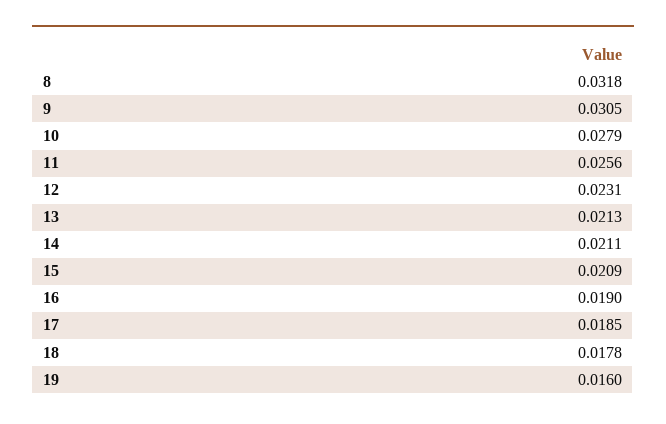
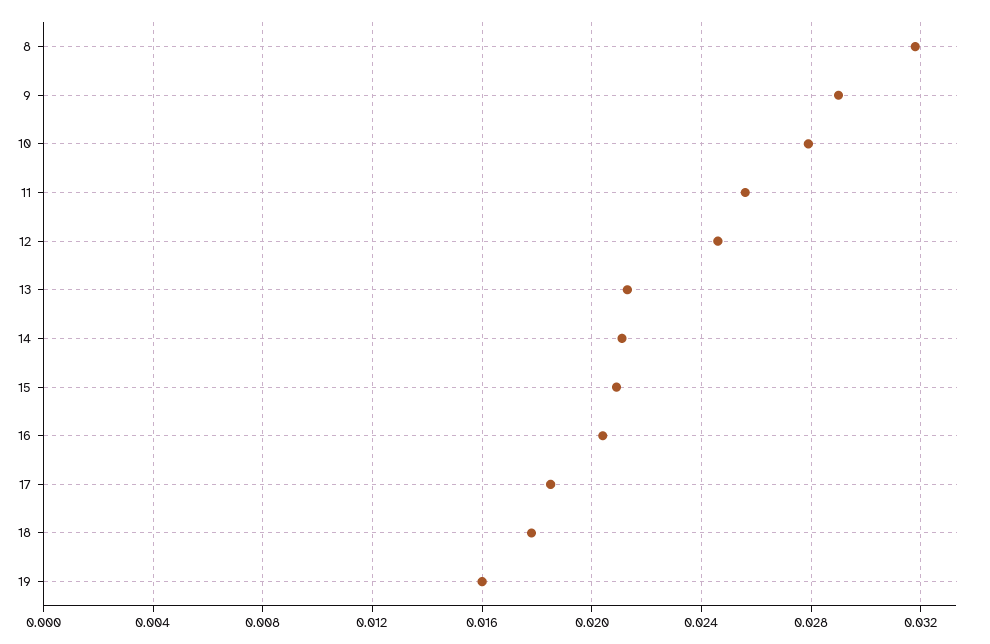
  {
    "8": 0.0318,
-   "9": 0.0305,
+   "9": 0.029,
    "10": 0.0279,
    "11": 0.0256,
-   "12": 0.0231,
+   "12": 0.0245,
    "13": 0.0213,
    "14": 0.0211,
    "15": 0.0209,
-   "16": 0.019,
+   "16": 0.0205,
    "17": 0.0185,
    "18": 0.0178,
    "19": 0.016
  }

